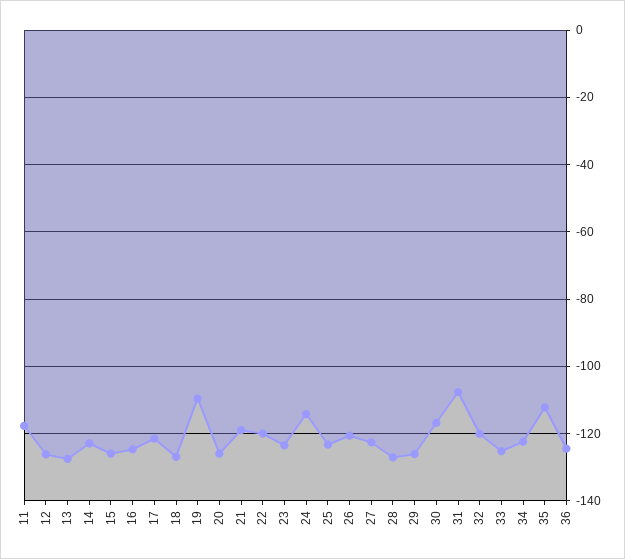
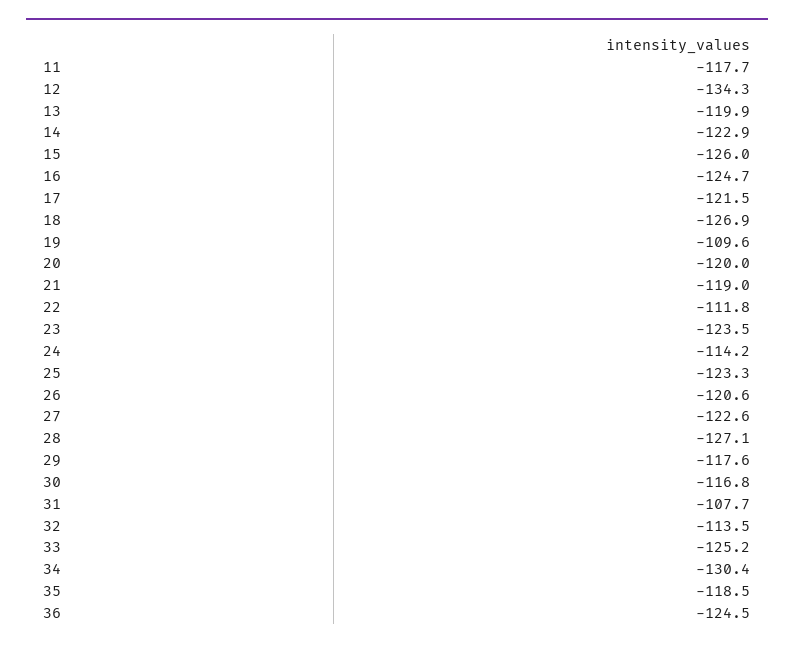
  {
    "11": -117.7,
-   "12": -126,
+   "12": -134.3,
-   "13": -128,
+   "13": -119.9,
    "14": -122.9,
    "15": -126,
    "16": -124.7,
    "17": -121.5,
    "18": -126.9,
    "19": -109.6,
-   "20": -126,
+   "20": -120,
    "21": -119,
-   "22": -120,
+   "22": -111.8,
    "23": -123.5,
    "24": -114.2,
    "25": -123.3,
    "26": -120.6,
    "27": -122.6,
    "28": -127.1,
-   "29": -126,
+   "29": -117.6,
    "30": -116.8,
    "31": -107.7,
-   "32": -120,
+   "32": -113.5,
    "33": -125.2,
-   "34": -122,
+   "34": -130.4,
-   "35": -112,
+   "35": -118.5,
    "36": -124.5
  }

